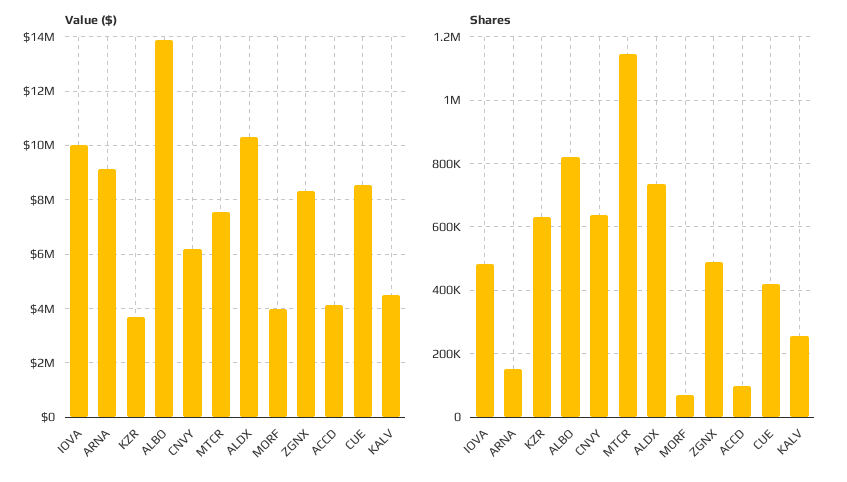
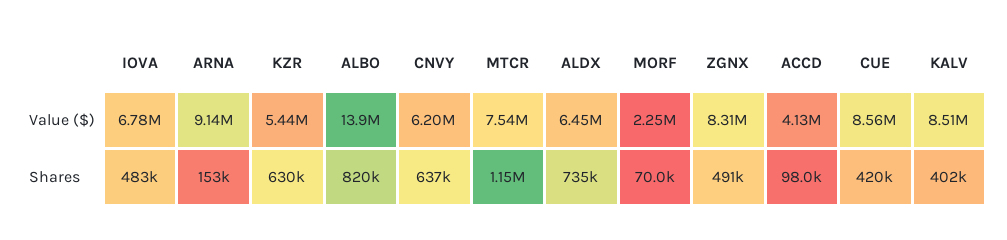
  {
    "Value ($)": {
-     "IOVA": 10000000,
+     "IOVA": 6780000,
      "ARNA": 9140000,
-     "KZR": 3750000,
+     "KZR": 5440000,
      "ALBO": 13900000,
      "CNVY": 6200000,
      "MTCR": 7540000,
-     "ALDX": 10250000,
+     "ALDX": 6450000,
-     "MORF": 4000000,
+     "MORF": 2250000,
      "ZGNX": 8310000,
      "ACCD": 4130000,
      "CUE": 8560000,
-     "KALV": 4500000
+     "KALV": 8510000
    },
    "Shares": {
      "IOVA": 483000,
      "ARNA": 153000,
      "KZR": 630000,
      "ALBO": 820000,
      "CNVY": 637000,
      "MTCR": 1150000,
      "ALDX": 735000,
      "MORF": 70000,
      "ZGNX": 491000,
      "ACCD": 98000,
      "CUE": 420000,
-     "KALV": 260000
+     "KALV": 402000
    }
  }

